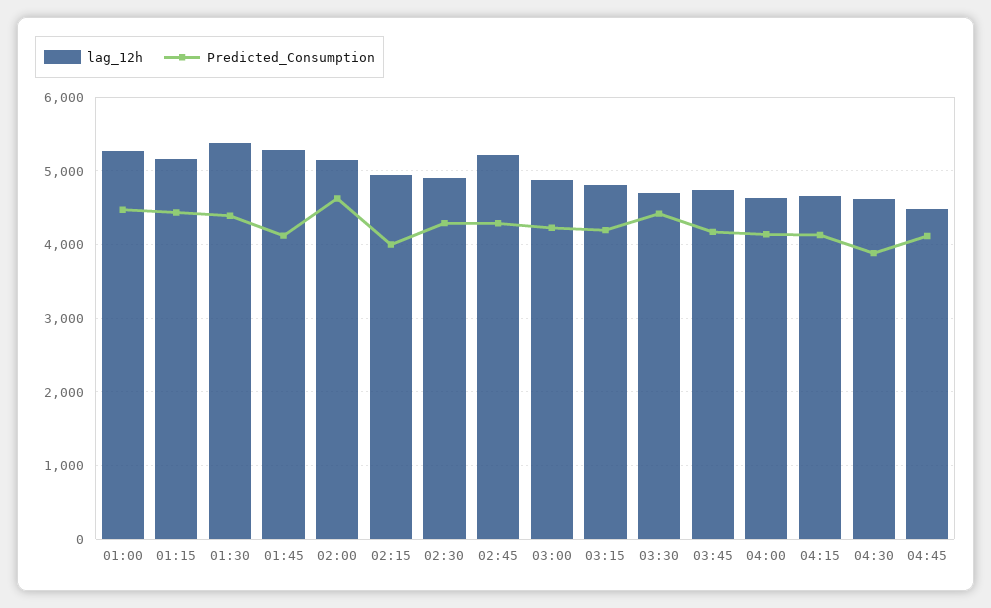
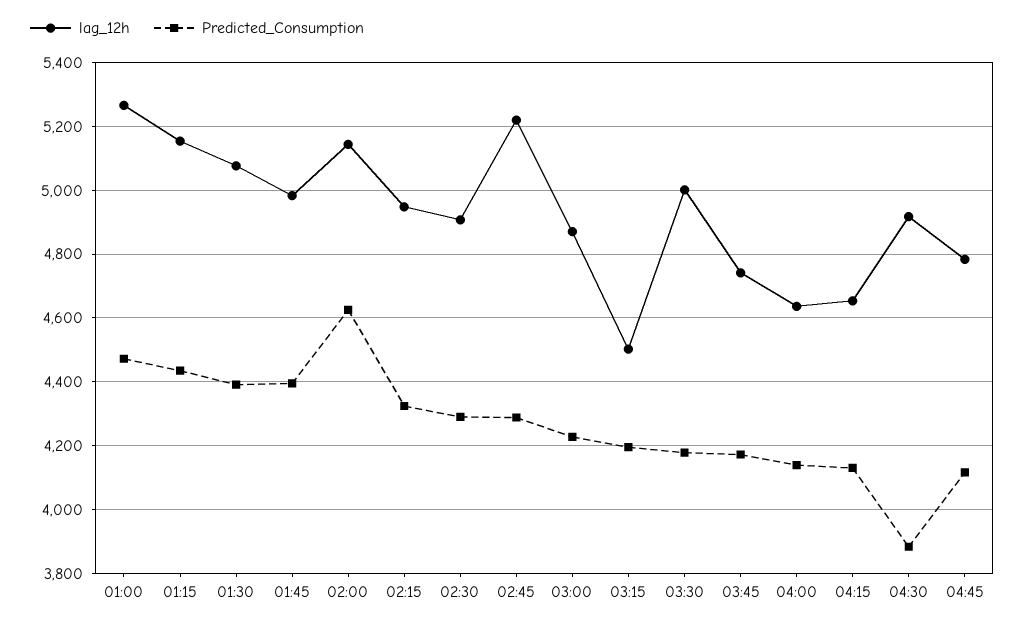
  {
    "lag_12h": {
      "01:00": 5260,
      "01:15": 5160,
-     "01:30": 5400,
+     "01:30": 5080,
-     "01:45": 5300,
+     "01:45": 4980,
      "02:00": 5140,
      "02:15": 4940,
      "02:30": 4900,
      "02:45": 5220,
      "03:00": 4880,
-     "03:15": 4800,
+     "03:15": 4500,
-     "03:30": 4700,
+     "03:30": 5000,
      "03:45": 4740,
      "04:00": 4640,
      "04:15": 4660,
-     "04:30": 4600,
+     "04:30": 4920,
-     "04:45": 4500
+     "04:45": 4780
    },
    "Predicted_Consumption": {
      "01:00": 4480,
      "01:15": 4440,
      "01:30": 4400,
-     "01:45": 4100,
+     "01:45": 4400,
      "02:00": 4620,
-     "02:15": 4000,
+     "02:15": 4320,
      "02:30": 4300,
      "02:45": 4280,
      "03:00": 4220,
      "03:15": 4200,
-     "03:30": 4400,
+     "03:30": 4180,
      "03:45": 4180,
      "04:00": 4140,
      "04:15": 4140,
      "04:30": 3880,
      "04:45": 4120
    }
  }

